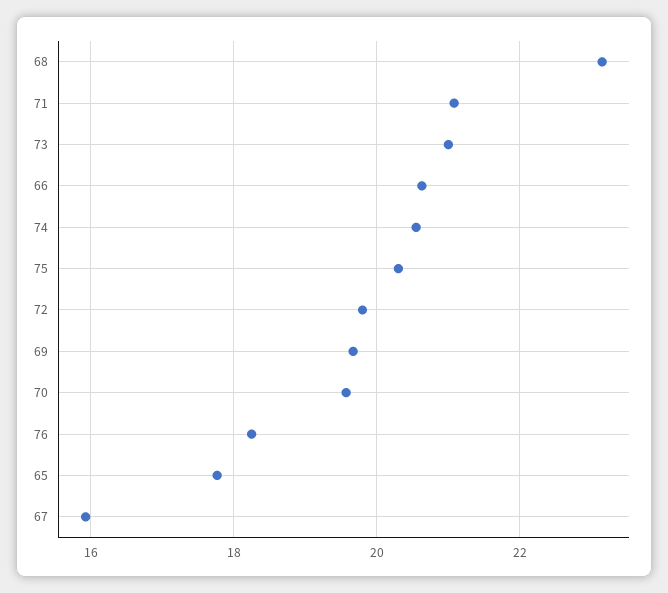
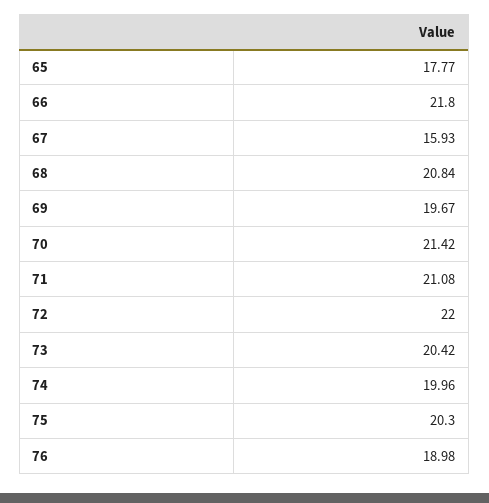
  {
-   "68": 23.2,
+   "68": 20.84,
    "71": 21.08,
-   "73": 21,
+   "73": 20.42,
-   "66": 20.6,
+   "66": 21.8,
-   "74": 20.6,
+   "74": 19.96,
    "75": 20.3,
-   "72": 19.8,
+   "72": 22,
    "69": 19.67,
-   "70": 19.6,
+   "70": 21.42,
-   "76": 18.2,
+   "76": 18.98,
    "65": 17.77,
    "67": 15.93
  }

